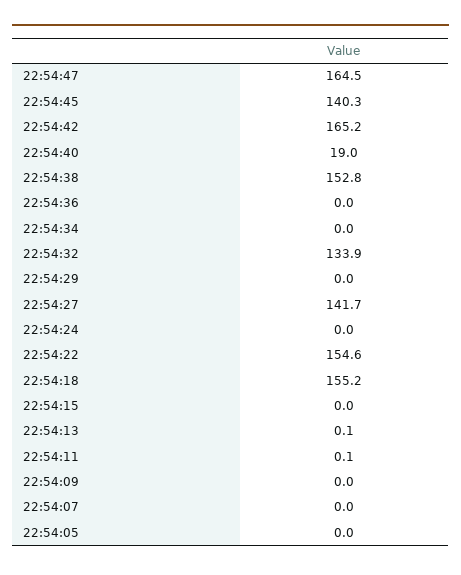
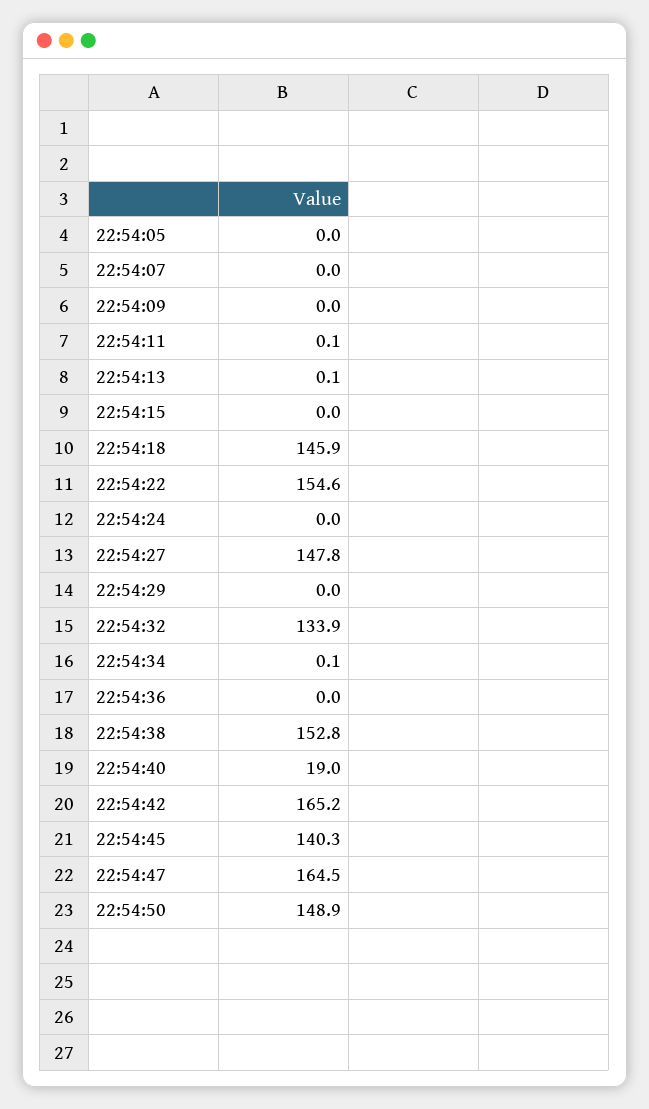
  {
    "22:54:47": 164.5,
    "22:54:45": 140.3,
    "22:54:42": 165.2,
    "22:54:40": 19,
    "22:54:38": 152.8,
    "22:54:36": 0,
-   "22:54:34": 0,
+   "22:54:34": 0.1,
    "22:54:32": 133.9,
    "22:54:29": 0,
-   "22:54:27": 141.7,
+   "22:54:27": 147.8,
    "22:54:24": 0,
    "22:54:22": 154.6,
-   "22:54:18": 155.2,
+   "22:54:18": 145.9,
    "22:54:15": 0,
    "22:54:13": 0.1,
    "22:54:11": 0.1,
    "22:54:09": 0,
    "22:54:07": 0,
-   "22:54:05": 0
+   "22:54:05": 0,
+   "22:54:50": 148.9
  }

